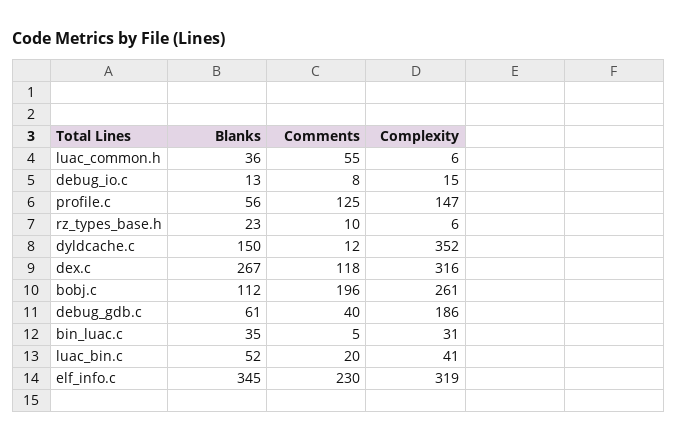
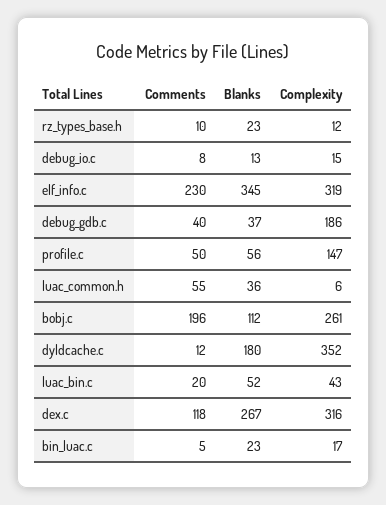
  {
    "Blanks": {
      "luac_common.h": 36,
      "debug_io.c": 13,
      "profile.c": 56,
      "rz_types_base.h": 23,
-     "dyldcache.c": 150,
+     "dyldcache.c": 180,
      "dex.c": 267,
      "bobj.c": 112,
-     "debug_gdb.c": 61,
+     "debug_gdb.c": 37,
-     "bin_luac.c": 35,
+     "bin_luac.c": 23,
      "luac_bin.c": 52,
      "elf_info.c": 345
    },
    "Comments": {
      "luac_common.h": 55,
      "debug_io.c": 8,
-     "profile.c": 125,
+     "profile.c": 50,
      "rz_types_base.h": 10,
      "dyldcache.c": 12,
      "dex.c": 118,
      "bobj.c": 196,
      "debug_gdb.c": 40,
      "bin_luac.c": 5,
      "luac_bin.c": 20,
      "elf_info.c": 230
    },
    "Complexity": {
      "luac_common.h": 6,
      "debug_io.c": 15,
      "profile.c": 147,
-     "rz_types_base.h": 6,
+     "rz_types_base.h": 12,
      "dyldcache.c": 352,
      "dex.c": 316,
      "bobj.c": 261,
      "debug_gdb.c": 186,
-     "bin_luac.c": 31,
+     "bin_luac.c": 17,
-     "luac_bin.c": 41,
+     "luac_bin.c": 43,
      "elf_info.c": 319
    }
  }

